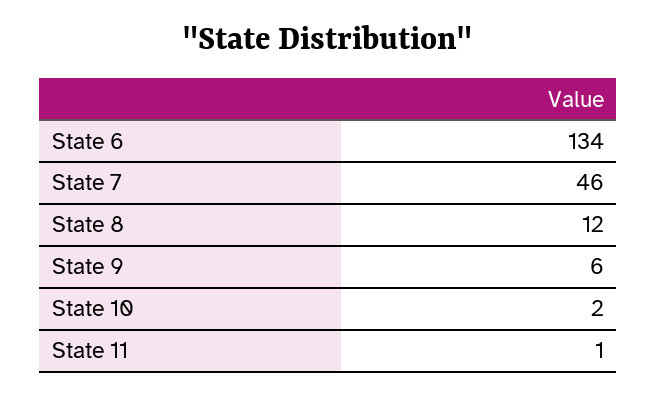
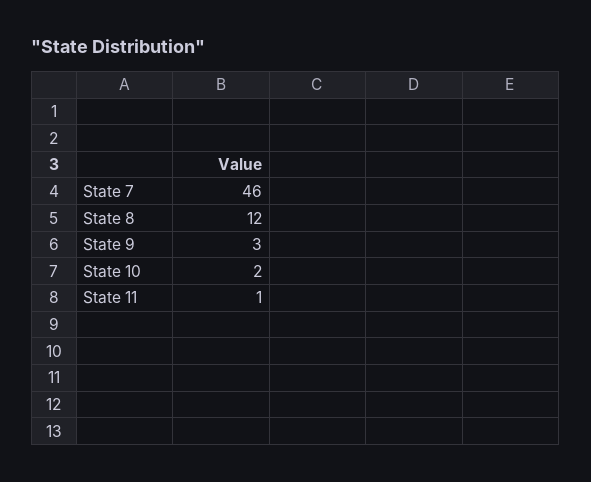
  {
-   "State 6": 134,
    "State 7": 46,
    "State 8": 12,
-   "State 9": 6,
+   "State 9": 3,
    "State 10": 2,
    "State 11": 1
  }

